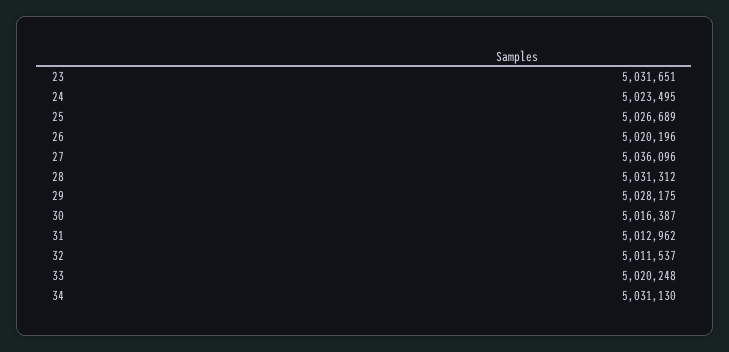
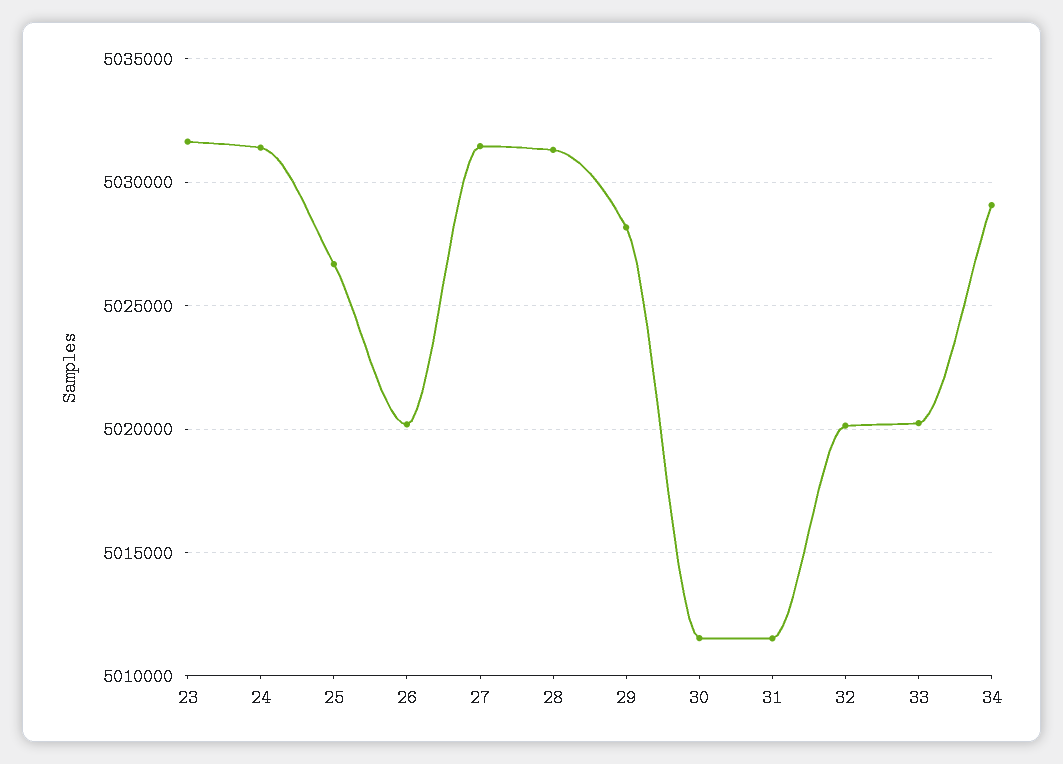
  {
    "23": 5031651,
-   "24": 5023495,
+   "24": 5031500,
    "25": 5026689,
    "26": 5020196,
-   "27": 5036096,
+   "27": 5031500,
    "28": 5031312,
    "29": 5028175,
-   "30": 5016387,
+   "30": 5011500,
-   "31": 5012962,
+   "31": 5011500,
-   "32": 5011537,
+   "32": 5020000,
    "33": 5020248,
-   "34": 5031130
+   "34": 5029000
  }

